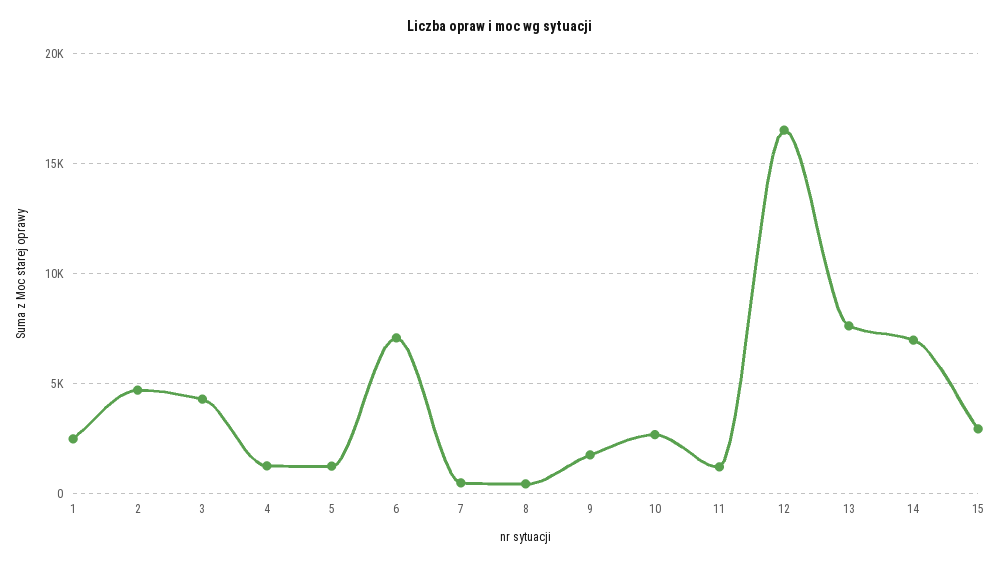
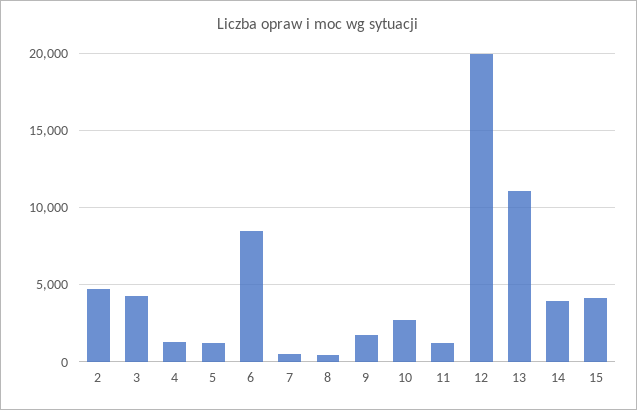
  {
-   "1": 2500,
    "2": 4500,
    "3": 4500,
    "4": 1500,
    "5": 1500,
-   "6": 7000,
+   "6": 8500,
    "7": 500,
    "8": 500,
    "9": 2000,
    "10": 2500,
    "11": 1000,
-   "12": 16500,
+   "12": 20000,
-   "13": 7500,
+   "13": 11000,
-   "14": 7000,
+   "14": 4000,
-   "15": 3000
+   "15": 4000
  }

